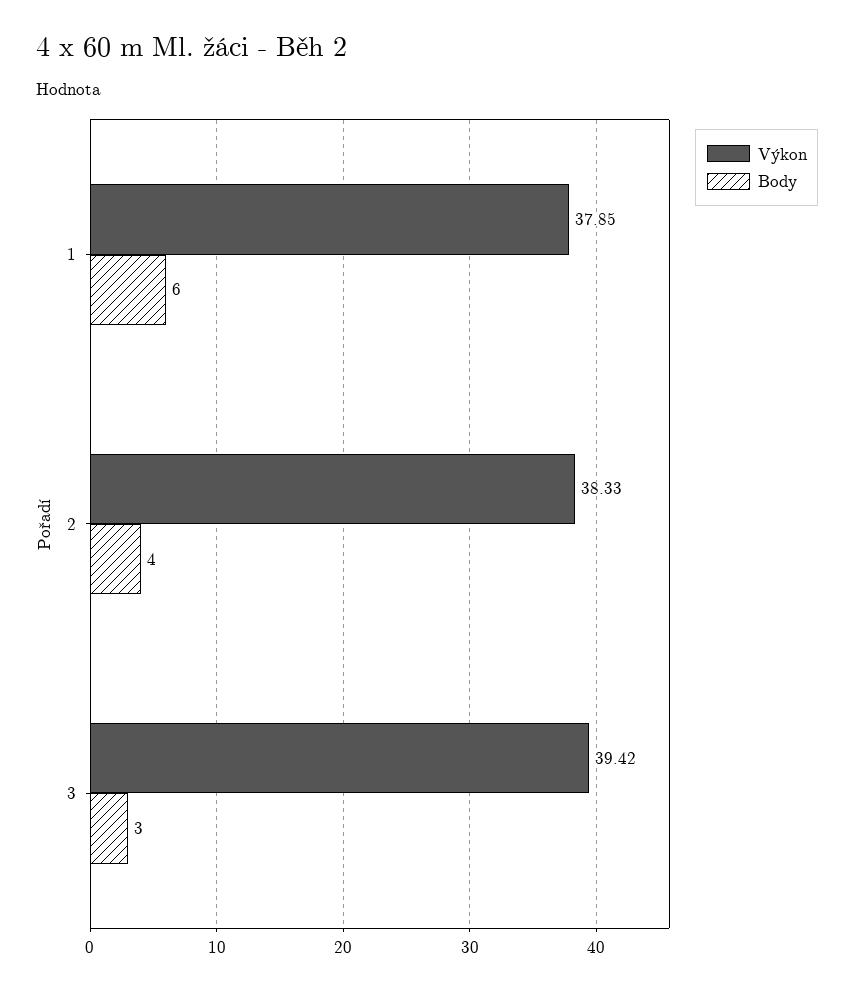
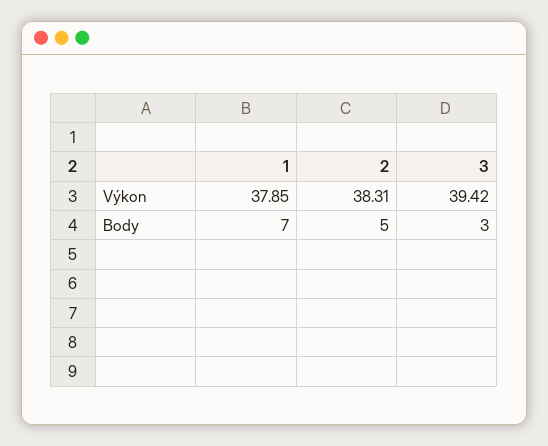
  {
    "Výkon": {
      "1": 37.85,
-     "2": 38.33,
+     "2": 38.31,
      "3": 39.42
    },
    "Body": {
-     "1": 6,
+     "1": 7,
-     "2": 4,
+     "2": 5,
      "3": 3
    }
  }

